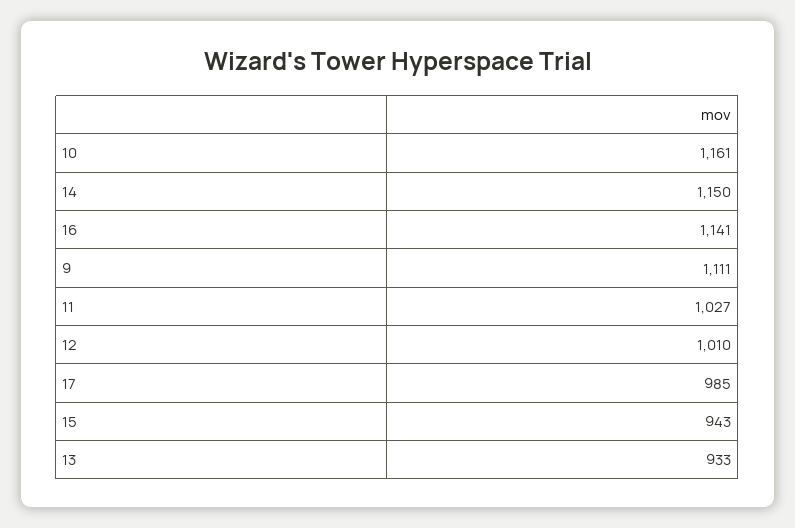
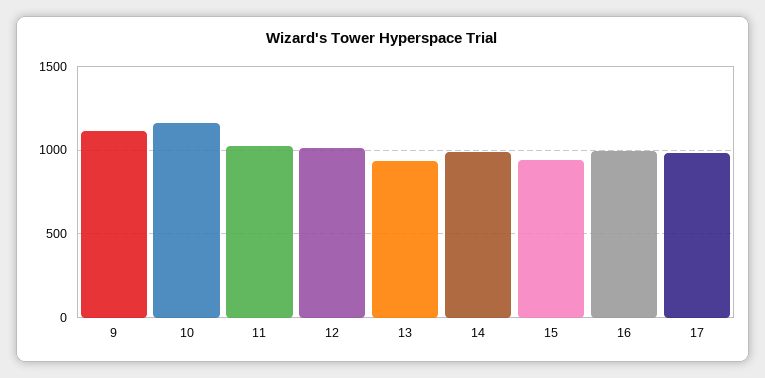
  {
    "10": 1161,
-   "14": 1150,
+   "14": 1000,
-   "16": 1141,
+   "16": 1000,
    "9": 1111,
    "11": 1027,
    "12": 1010,
    "17": 985,
    "15": 943,
    "13": 933
  }

